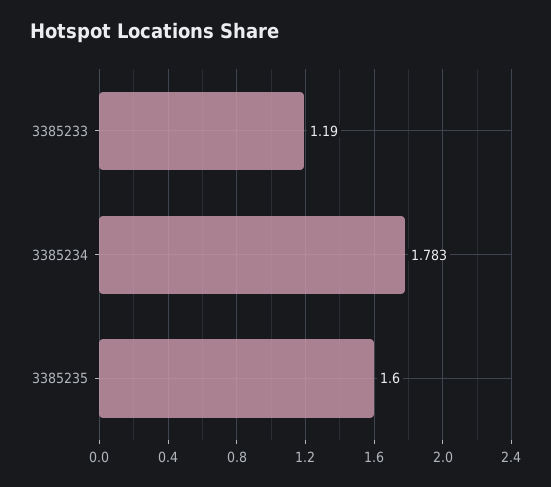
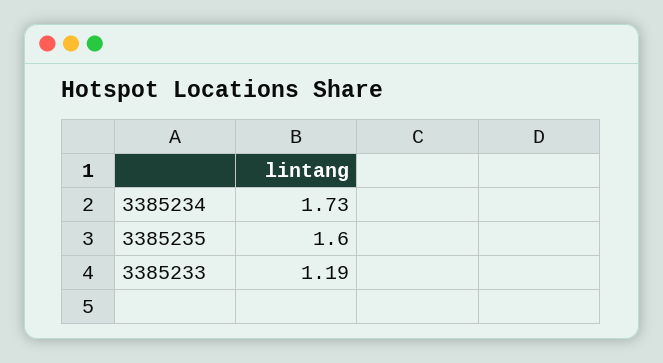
  {
    "3385233": 1.19,
-   "3385234": 1.783,
+   "3385234": 1.73,
    "3385235": 1.6
  }

